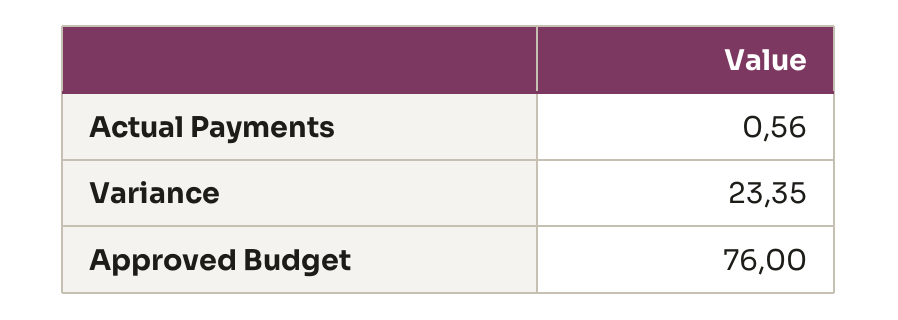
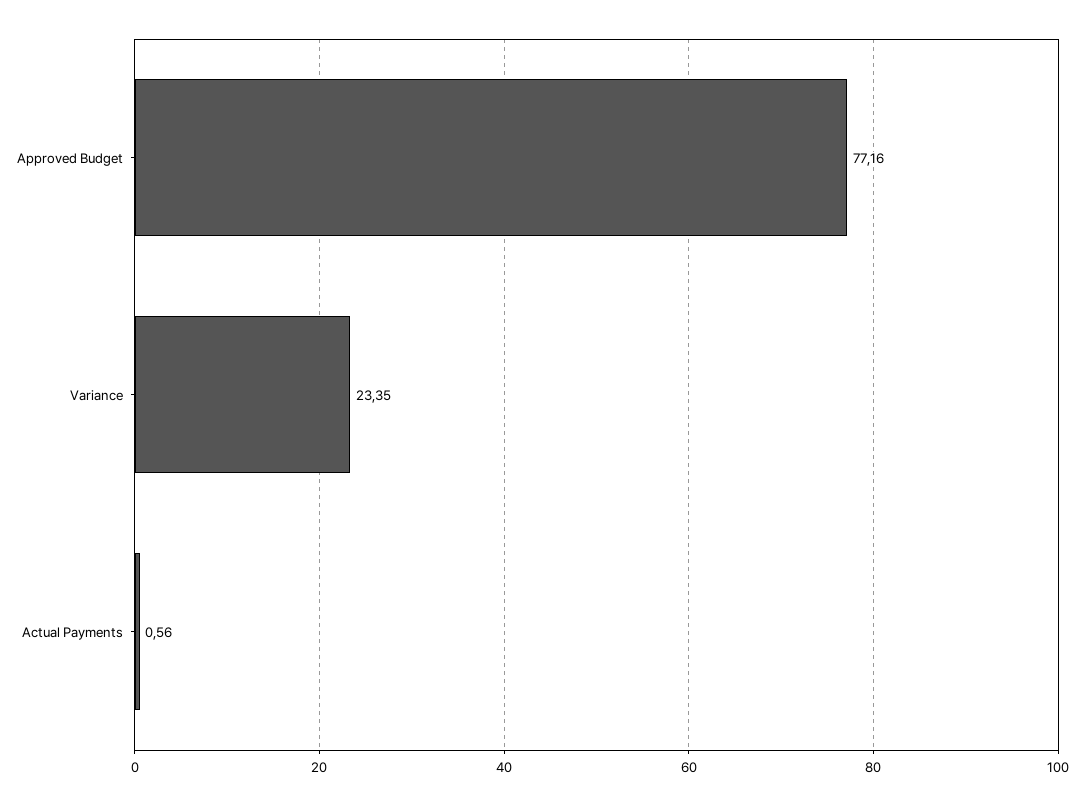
  {
    "Actual Payments": 0.56,
    "Variance": 23.35,
-   "Approved Budget": 76
+   "Approved Budget": 77.16
  }

